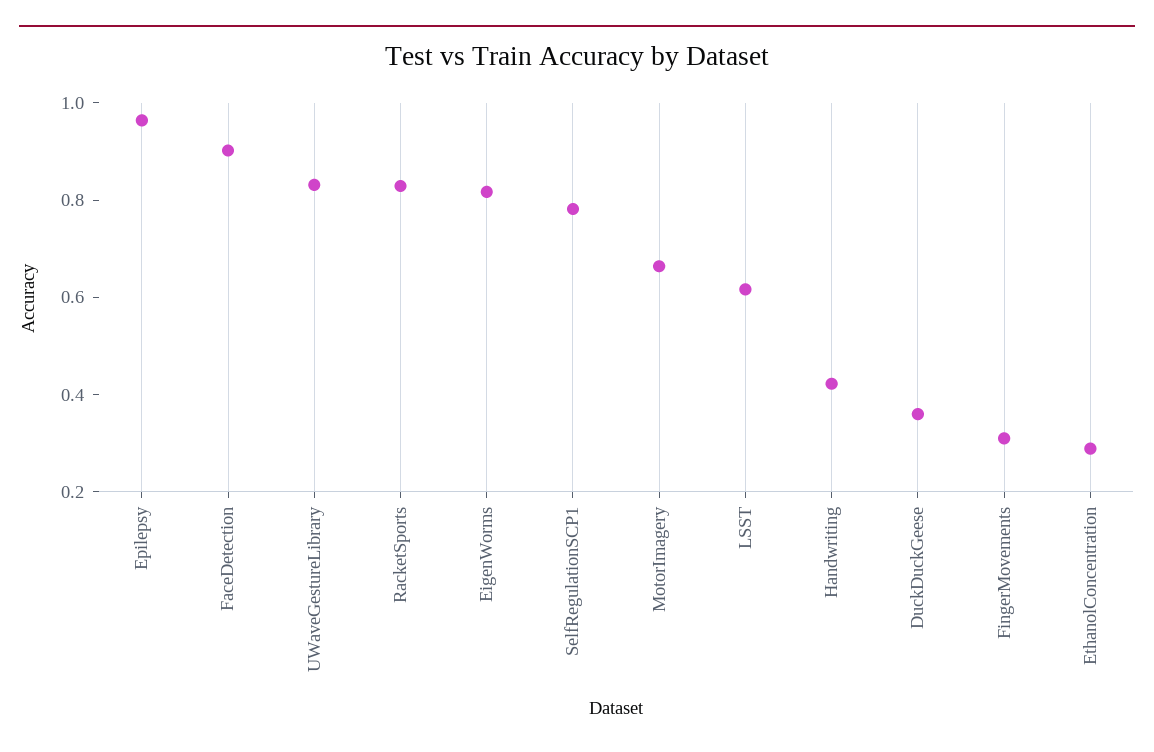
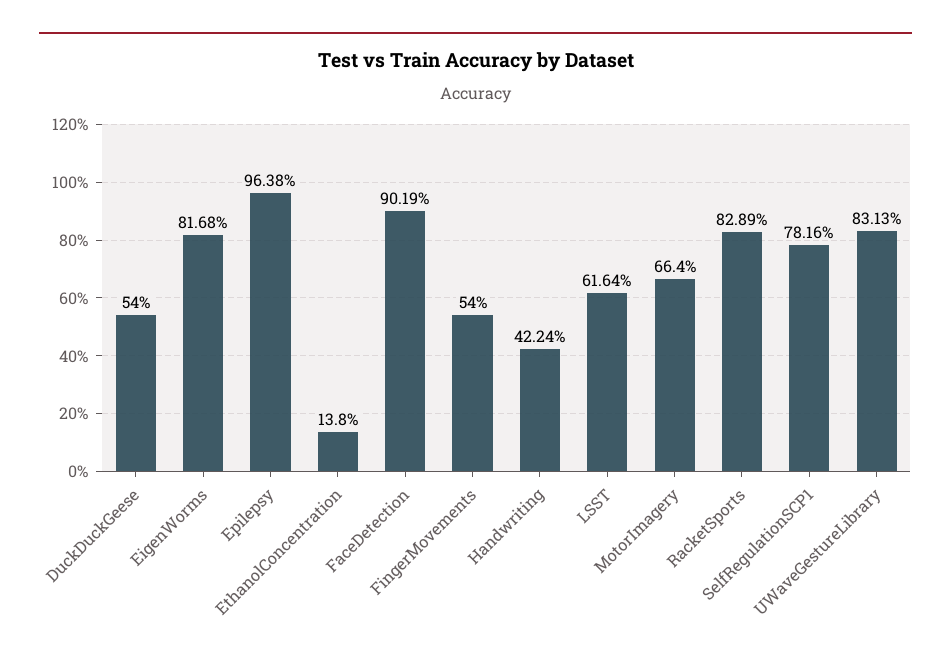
  {
    "Epilepsy": 0.9638,
    "FaceDetection": 0.9019,
    "UWaveGestureLibrary": 0.8313,
    "RacketSports": 0.8289,
    "EigenWorms": 0.8168,
    "SelfRegulationSCP1": 0.7816,
    "MotorImagery": 0.664,
    "LSST": 0.6164,
    "Handwriting": 0.4224,
-   "DuckDuckGeese": 0.35,
+   "DuckDuckGeese": 0.54,
-   "FingerMovements": 0.3,
+   "FingerMovements": 0.54,
-   "EthanolConcentration": 0.3
+   "EthanolConcentration": 0.138
  }

